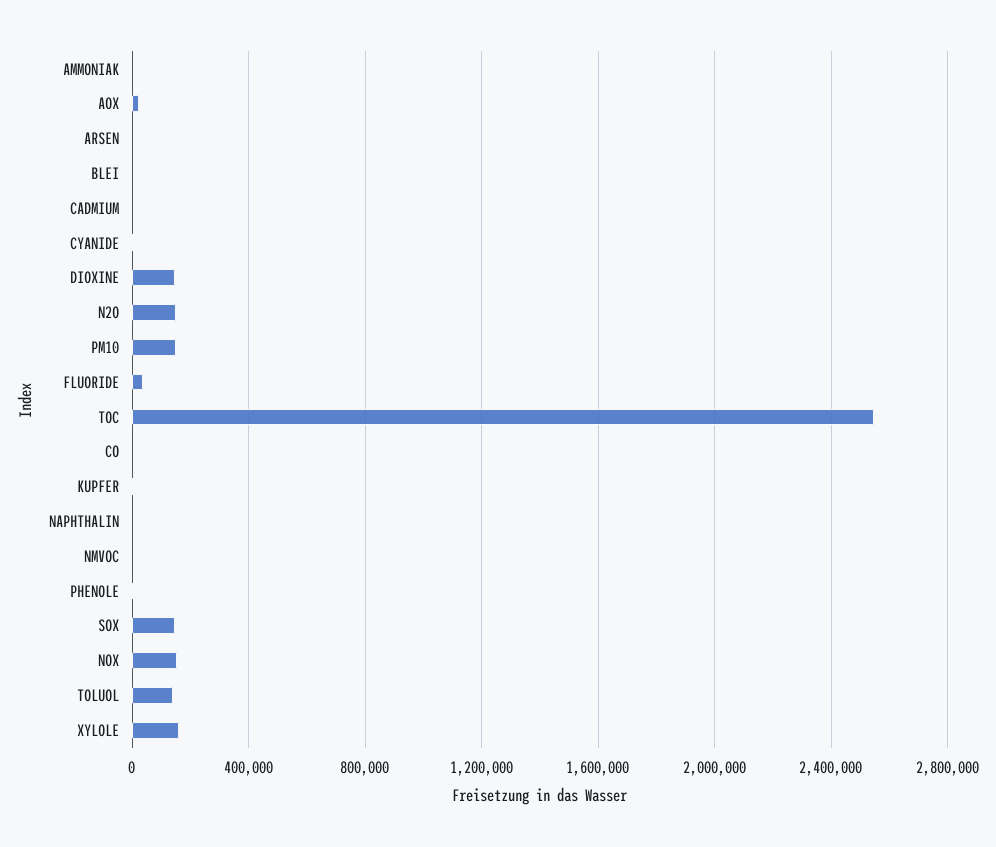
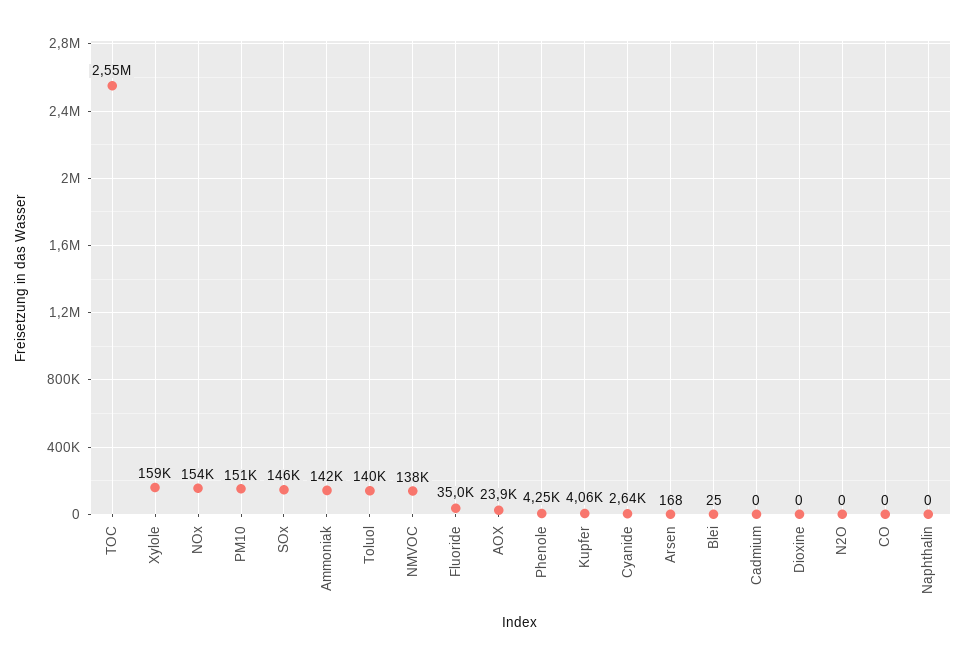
  {
-   "AMMONIAK": 0,
+   "AMMONIAK": 142000,
    "AOX": 23900,
    "ARSEN": 168,
    "BLEI": 25,
    "CADMIUM": 0,
    "CYANIDE": 2640,
-   "DIOXINE": 150000,
+   "DIOXINE": 0,
-   "N2O": 150000,
+   "N2O": 0,
    "PM10": 151000,
    "FLUORIDE": 35000,
    "TOC": 2550000,
    "CO": 0,
    "KUPFER": 4060,
    "NAPHTHALIN": 0,
-   "NMVOC": 0,
+   "NMVOC": 138000,
    "PHENOLE": 4250,
    "SOX": 146000,
    "NOX": 154000,
    "TOLUOL": 140000,
    "XYLOLE": 159000
  }

